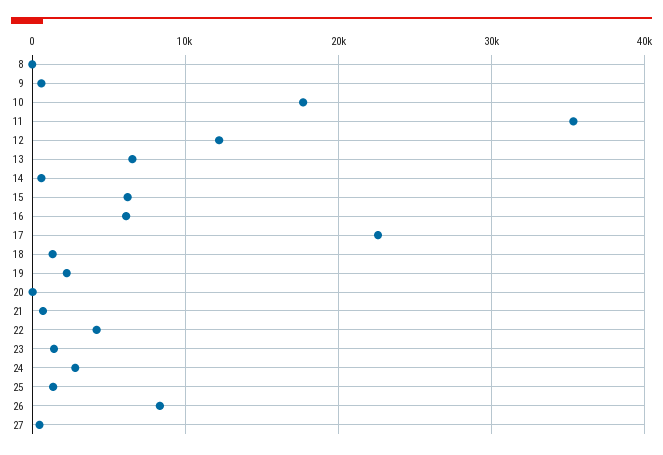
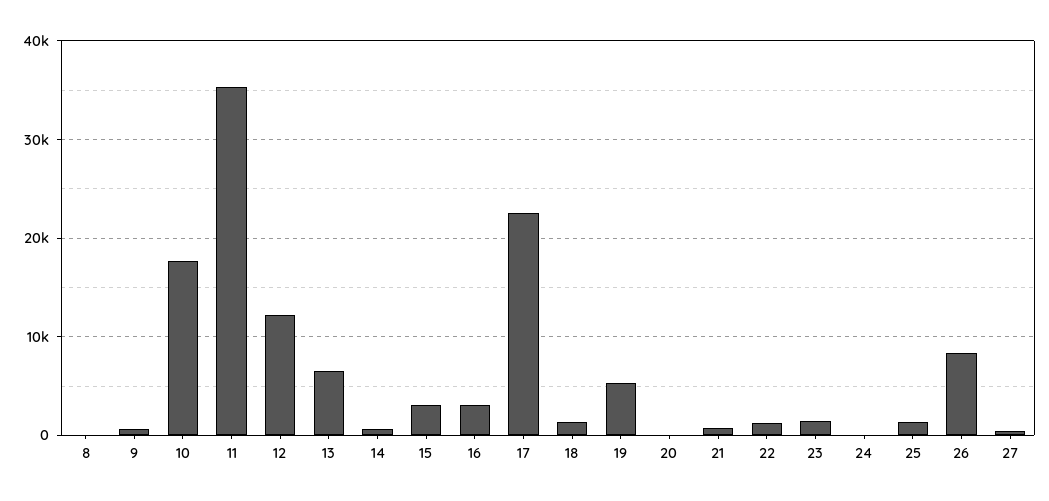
  {
    "8": 0,
    "9": 1000,
    "10": 18000,
    "11": 35000,
    "12": 12000,
    "13": 7000,
    "14": 1000,
-   "15": 6000,
+   "15": 3000,
-   "16": 6000,
+   "16": 3000,
    "17": 23000,
    "18": 1000,
-   "19": 2000,
+   "19": 5000,
    "20": 0,
    "21": 1000,
-   "22": 4000,
+   "22": 1000,
    "23": 1000,
-   "24": 3000,
+   "24": 0,
    "25": 1000,
    "26": 8000,
    "27": 0
  }

